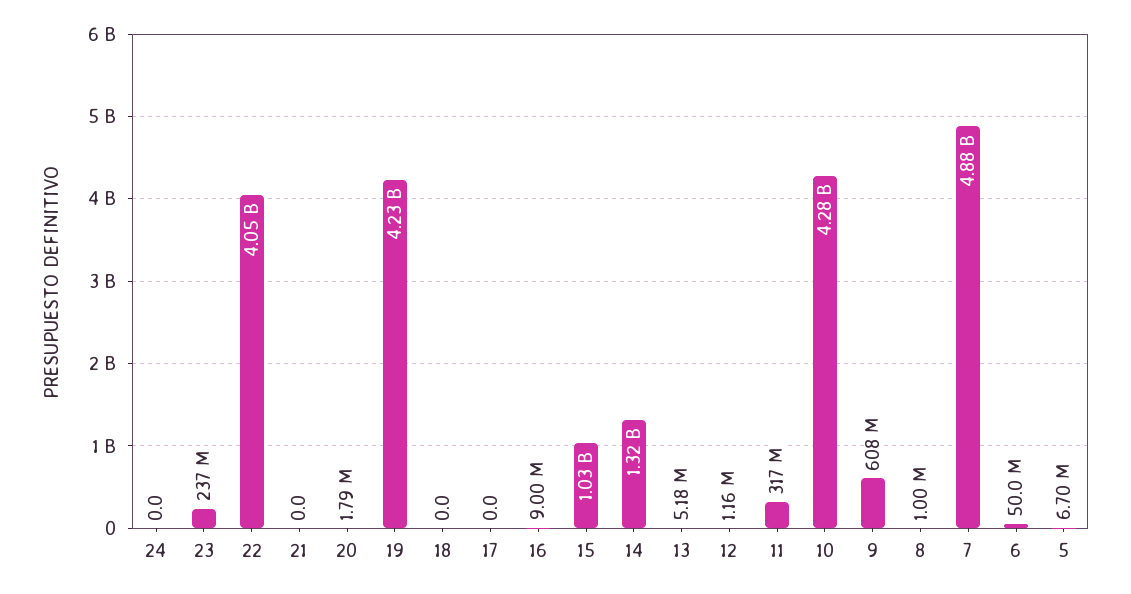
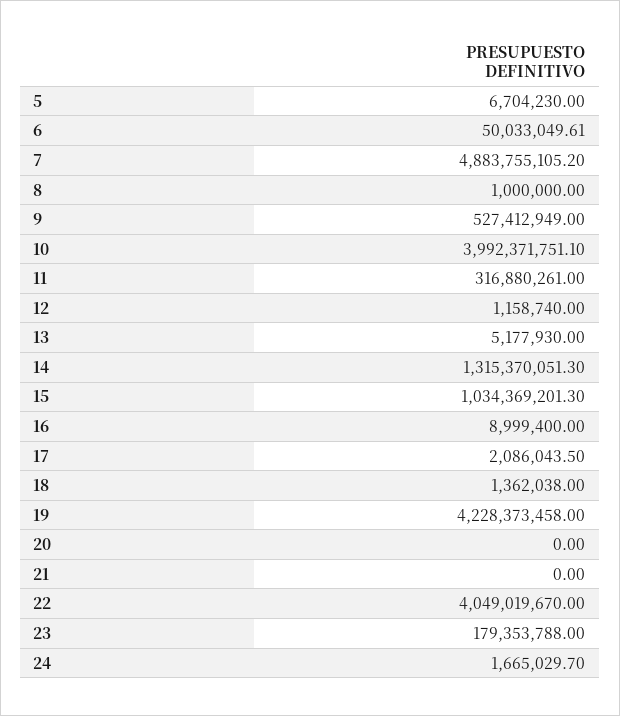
  {
-   "24": 0,
+   "24": 1665029.7,
-   "23": 237000000,
+   "23": 179353788,
    "22": 4049019670,
    "21": 0,
-   "20": 1790000,
+   "20": 0,
    "19": 4228373458,
-   "18": 0,
+   "18": 1362038,
-   "17": 0,
+   "17": 2086043.5,
    "16": 8999400,
    "15": 1034369201.3,
    "14": 1315370051.3,
    "13": 5177930,
    "12": 1158740,
    "11": 316880261,
-   "10": 4280000000,
+   "10": 3992371751.1,
-   "9": 608000000,
+   "9": 527412949,
    "8": 1000000,
    "7": 4883755105.2,
    "6": 50033049.61,
    "5": 6704230
  }

